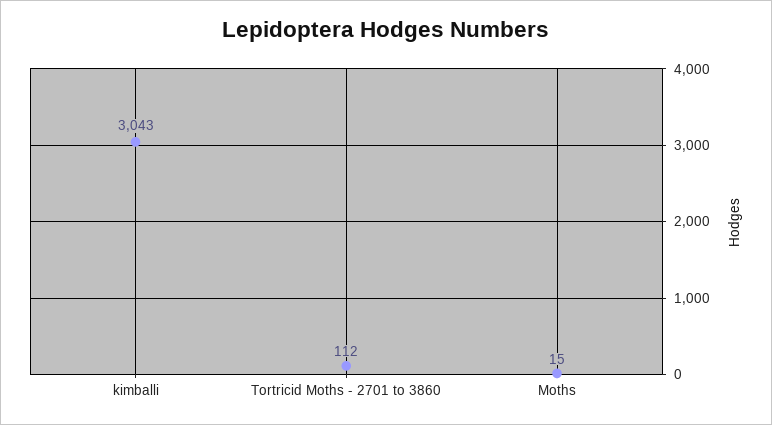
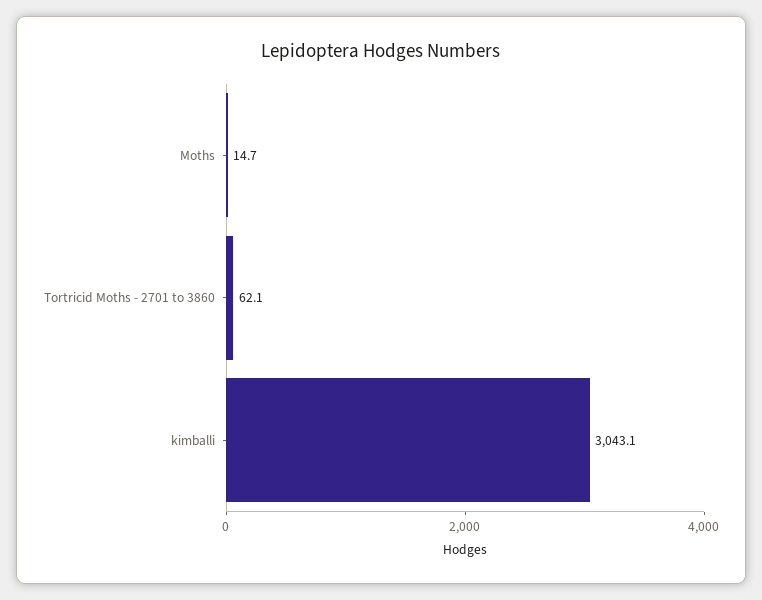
  {
    "kimballi": 3043.1,
-   "Tortricid Moths - 2701 to 3860": 112,
+   "Tortricid Moths - 2701 to 3860": 62.1,
    "Moths": 14.7
  }

